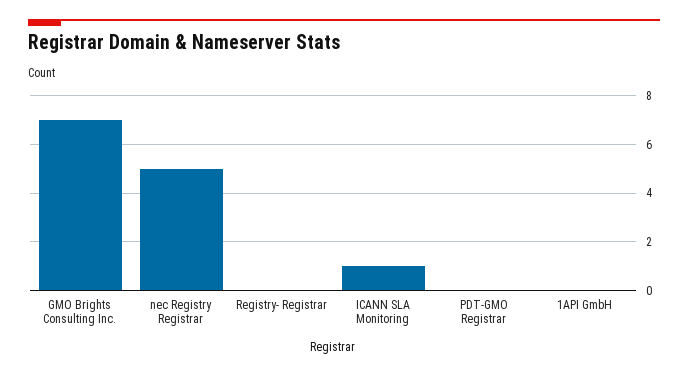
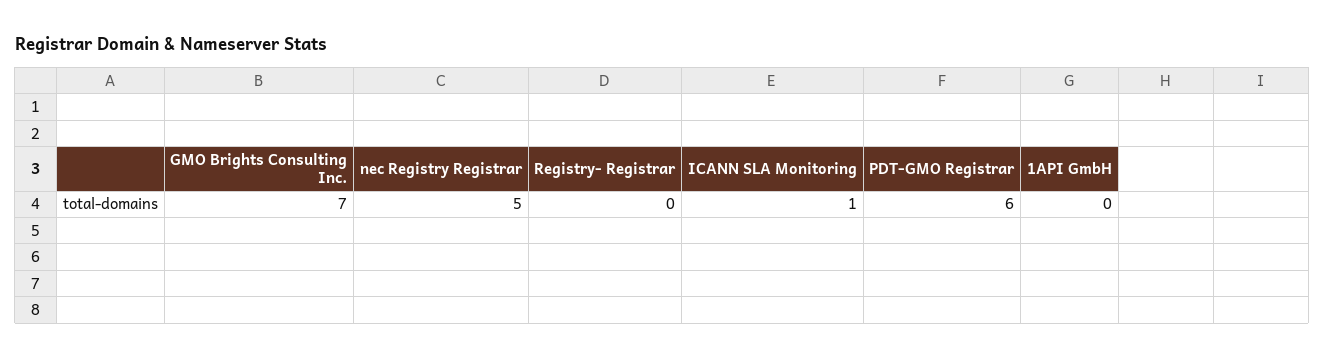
  {
    "GMO Brights Consulting Inc.": 7,
    "nec Registry Registrar": 5,
    "Registry- Registrar": 0,
    "ICANN SLA Monitoring": 1,
-   "PDT-GMO Registrar": 0,
+   "PDT-GMO Registrar": 6,
    "1API GmbH": 0
  }

